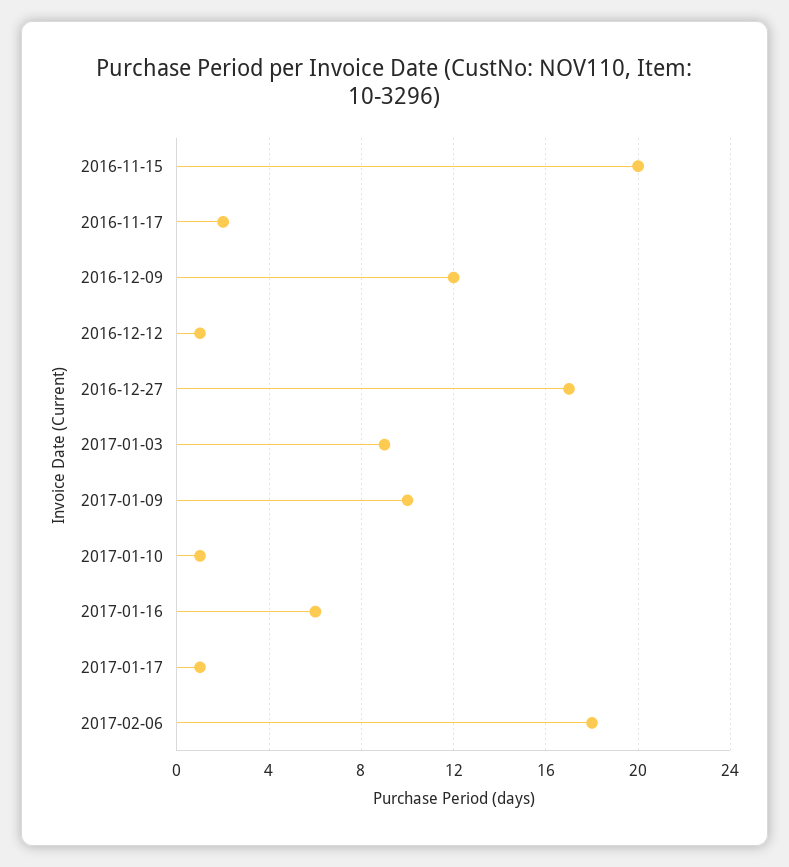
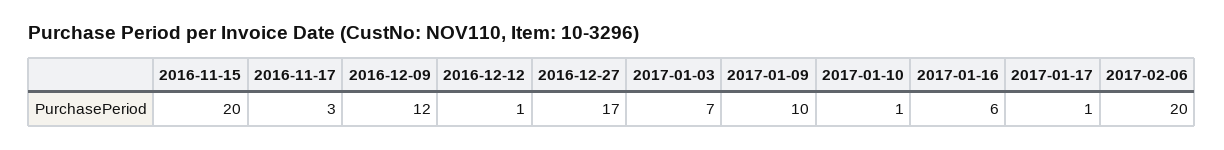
  {
    "2016-11-15": 20,
-   "2016-11-17": 2,
+   "2016-11-17": 3,
    "2016-12-09": 12,
    "2016-12-12": 1,
    "2016-12-27": 17,
-   "2017-01-03": 9,
+   "2017-01-03": 7,
    "2017-01-09": 10,
    "2017-01-10": 1,
    "2017-01-16": 6,
    "2017-01-17": 1,
-   "2017-02-06": 18
+   "2017-02-06": 20
  }

